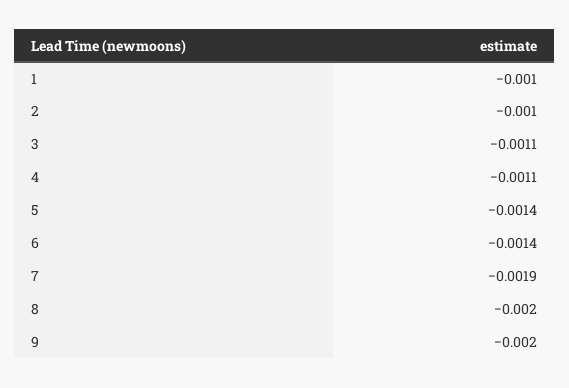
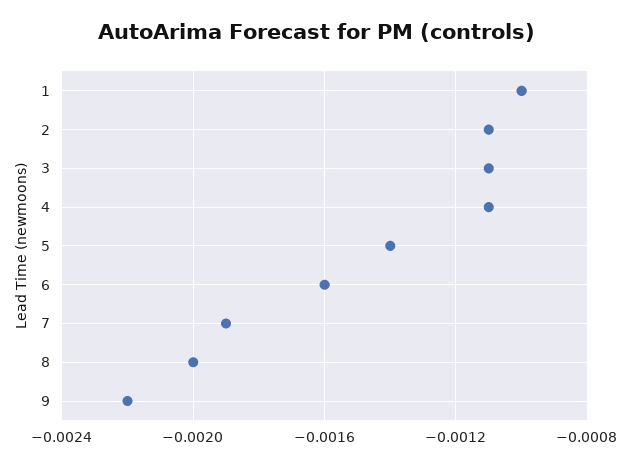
  {
    "1": -0.001,
-   "2": -0.001,
+   "2": -0.0011,
    "3": -0.0011,
    "4": -0.0011,
    "5": -0.0014,
-   "6": -0.0014,
+   "6": -0.0016,
    "7": -0.0019,
    "8": -0.002,
-   "9": -0.002
+   "9": -0.0022
  }

